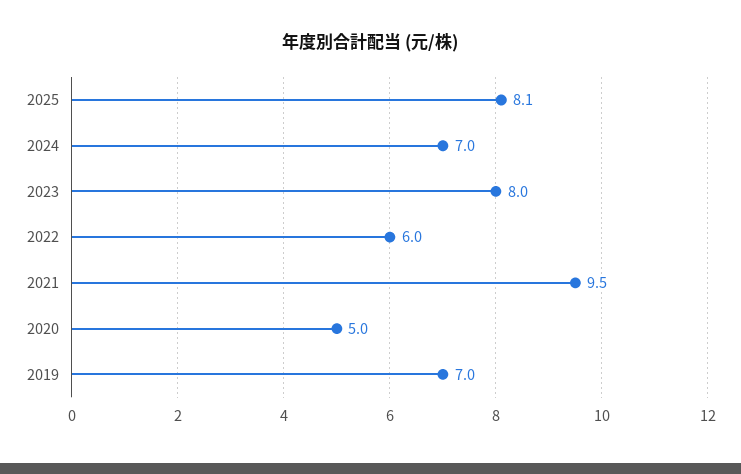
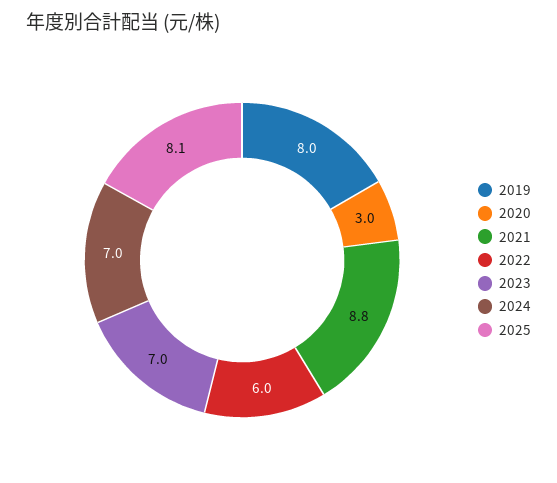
  {
    "2025": 8.1,
    "2024": 7,
-   "2023": 8,
+   "2023": 7,
    "2022": 6,
-   "2021": 9.5,
+   "2021": 8.8,
-   "2020": 5,
+   "2020": 3,
-   "2019": 7
+   "2019": 8
  }

